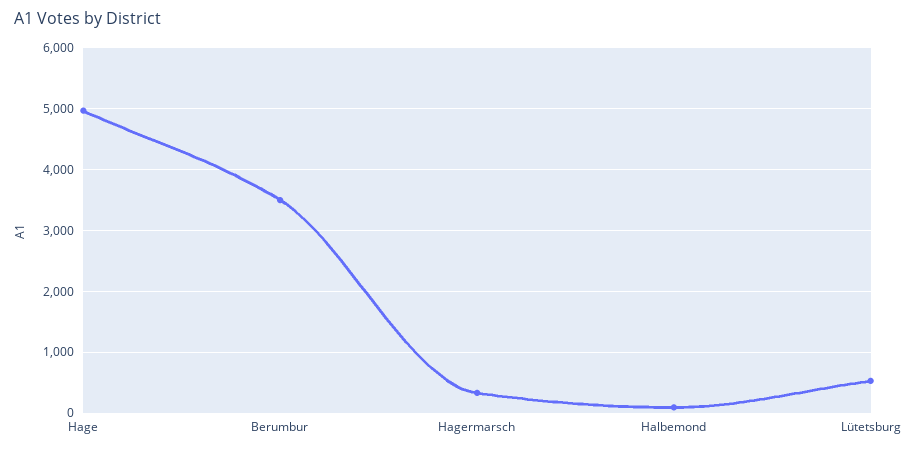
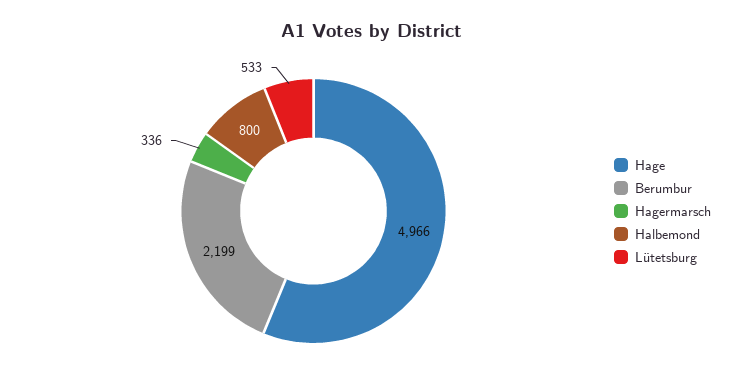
  {
    "Hage": 4966,
-   "Berumbur": 3500,
+   "Berumbur": 2199,
    "Hagermarsch": 336,
-   "Halbemond": 100,
+   "Halbemond": 800,
    "Lütetsburg": 533
  }

